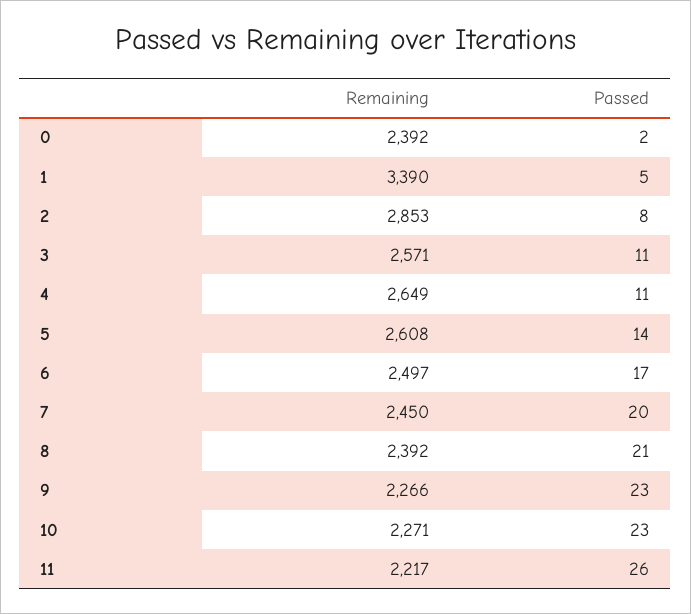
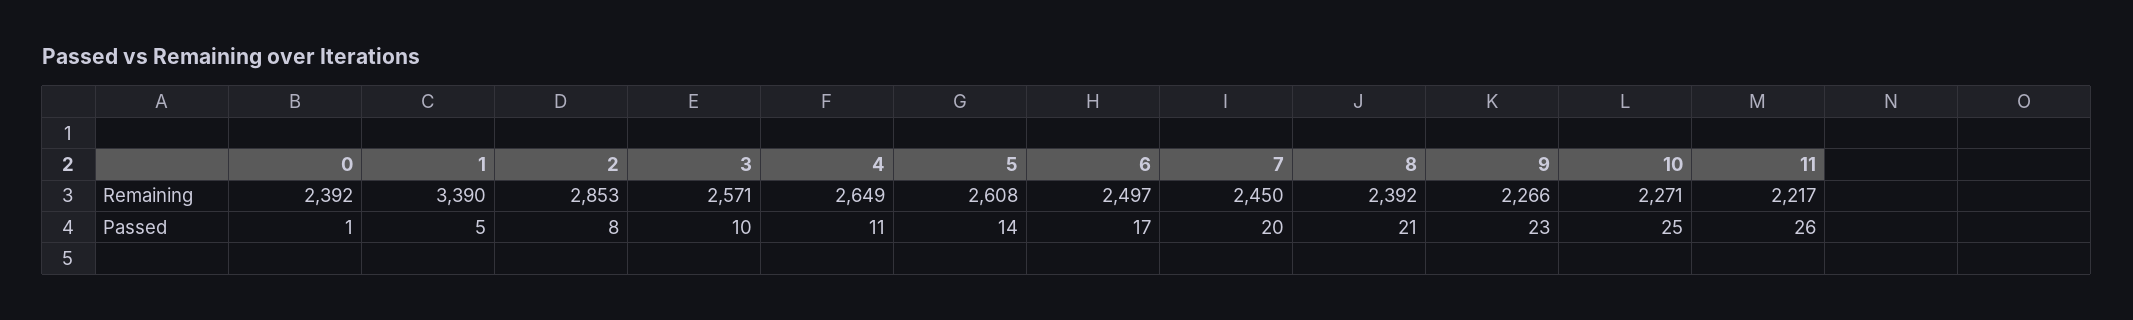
  {
    "Remaining": {
      "0": 2392,
      "1": 3390,
      "2": 2853,
      "3": 2571,
      "4": 2649,
      "5": 2608,
      "6": 2497,
      "7": 2450,
      "8": 2392,
      "9": 2266,
      "10": 2271,
      "11": 2217
    },
    "Passed": {
-     "0": 2,
+     "0": 1,
      "1": 5,
      "2": 8,
-     "3": 11,
+     "3": 10,
      "4": 11,
      "5": 14,
      "6": 17,
      "7": 20,
      "8": 21,
      "9": 23,
-     "10": 23,
+     "10": 25,
      "11": 26
    }
  }

